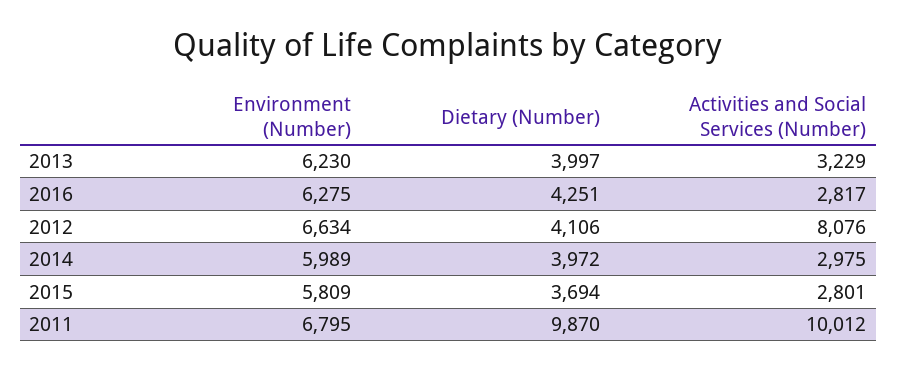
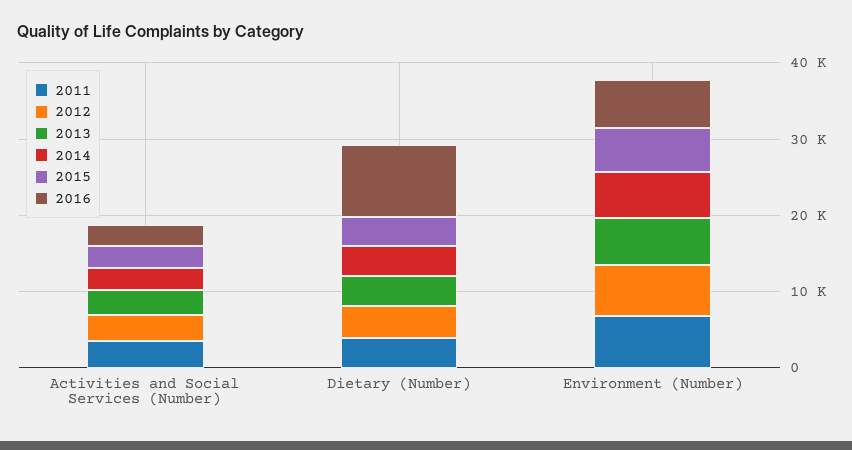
  {
    "2013": {
      "Environment (Number)": 6230,
      "Dietary (Number)": 3997,
      "Activities and Social Services (Number)": 3229
    },
    "2016": {
      "Environment (Number)": 6275,
-     "Dietary (Number)": 4251,
+     "Dietary (Number)": 10000,
      "Activities and Social Services (Number)": 2817
    },
    "2012": {
      "Environment (Number)": 6634,
      "Dietary (Number)": 4106,
-     "Activities and Social Services (Number)": 8076
+     "Activities and Social Services (Number)": 4000
    },
    "2014": {
      "Environment (Number)": 5989,
      "Dietary (Number)": 3972,
      "Activities and Social Services (Number)": 2975
    },
    "2015": {
      "Environment (Number)": 5809,
      "Dietary (Number)": 3694,
      "Activities and Social Services (Number)": 2801
    },
    "2011": {
      "Environment (Number)": 6795,
-     "Dietary (Number)": 9870,
+     "Dietary (Number)": 4000,
-     "Activities and Social Services (Number)": 10012
+     "Activities and Social Services (Number)": 4000
    }
  }

